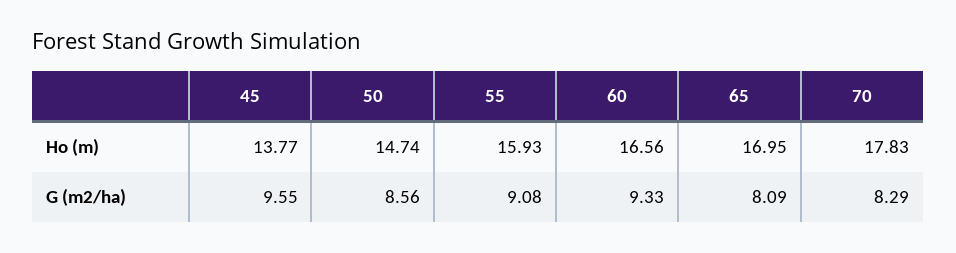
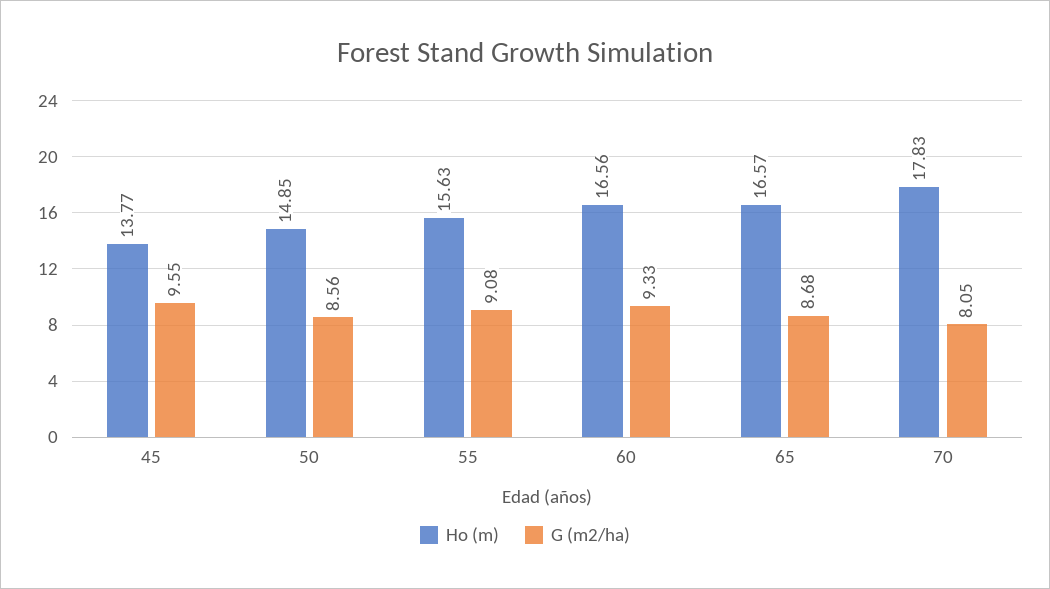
  {
    "Ho (m)": {
      "45": 13.77,
-     "50": 14.74,
+     "50": 14.85,
-     "55": 15.93,
+     "55": 15.63,
      "60": 16.56,
-     "65": 16.95,
+     "65": 16.57,
      "70": 17.83
    },
    "G (m2/ha)": {
      "45": 9.55,
      "50": 8.56,
      "55": 9.08,
      "60": 9.33,
-     "65": 8.09,
+     "65": 8.68,
-     "70": 8.29
+     "70": 8.05
    }
  }

